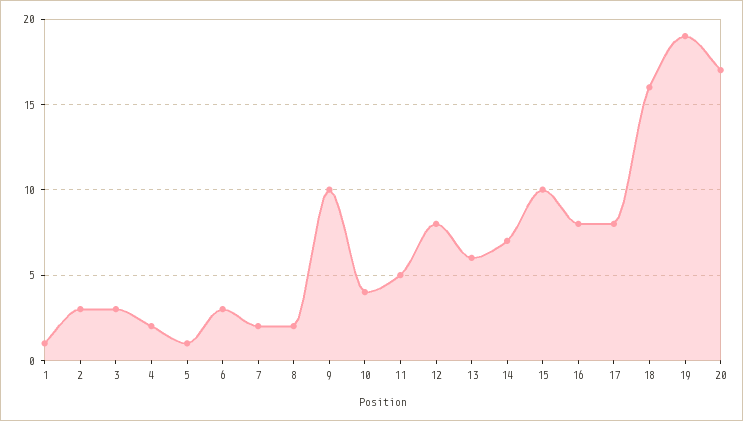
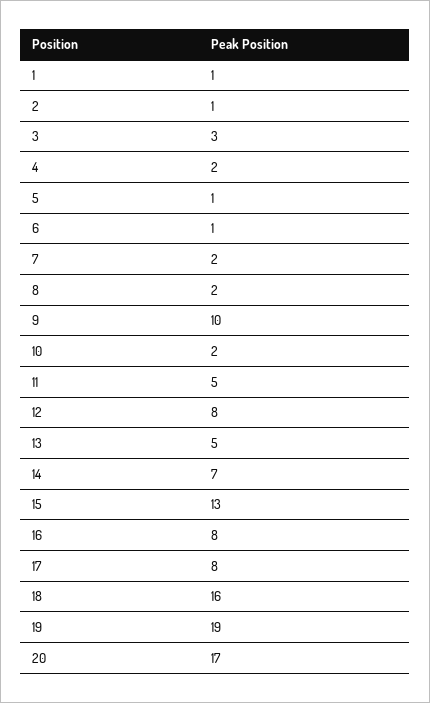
  {
    "1": 1,
-   "2": 3,
+   "2": 1,
    "3": 3,
    "4": 2,
    "5": 1,
-   "6": 3,
+   "6": 1,
    "7": 2,
    "8": 2,
    "9": 10,
-   "10": 4,
+   "10": 2,
    "11": 5,
    "12": 8,
-   "13": 6,
+   "13": 5,
    "14": 7,
-   "15": 10,
+   "15": 13,
    "16": 8,
    "17": 8,
    "18": 16,
    "19": 19,
    "20": 17
  }

